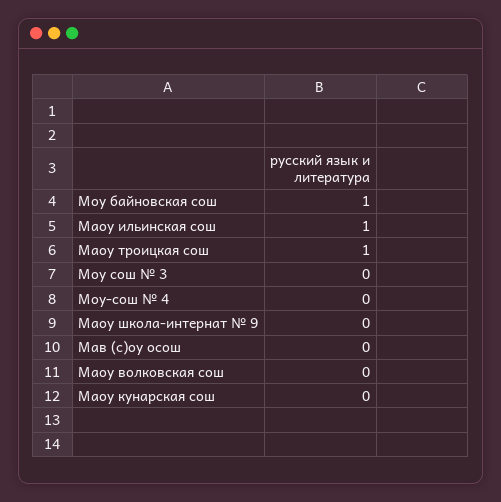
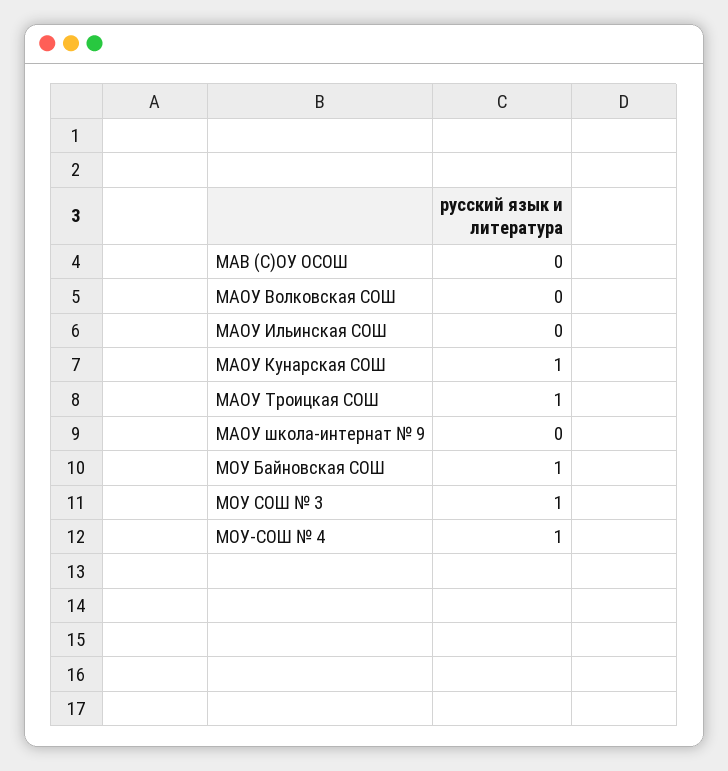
  {
    "Моу байновская сош": 1,
-   "Маоу ильинская сош": 1,
+   "Маоу ильинская сош": 0,
    "Маоу троицкая сош": 1,
-   "Моу сош № 3": 0,
+   "Моу сош № 3": 1,
-   "Моу-сош № 4": 0,
+   "Моу-сош № 4": 1,
    "Маоу школа-интернат № 9": 0,
    "Мав (с)оу осош": 0,
    "Маоу волковская сош": 0,
-   "Маоу кунарская сош": 0
+   "Маоу кунарская сош": 1
  }

